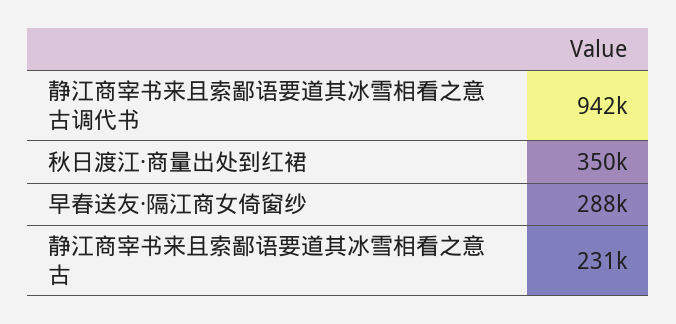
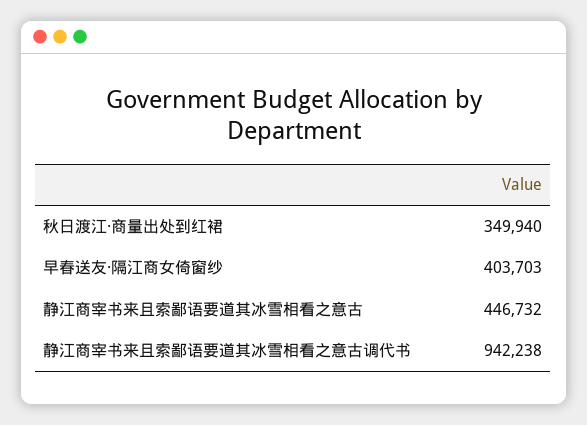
  {
    "静江商宰书来且索鄙语要道其冰雪相看之意古调代书": 942238,
    "秋日渡江·商量出处到红裙": 349940,
-   "早春送友·隔江商女倚窗纱": 288000,
+   "早春送友·隔江商女倚窗纱": 403703,
-   "静江商宰书来且索鄙语要道其冰雪相看之意古": 231000
+   "静江商宰书来且索鄙语要道其冰雪相看之意古": 446732
  }

